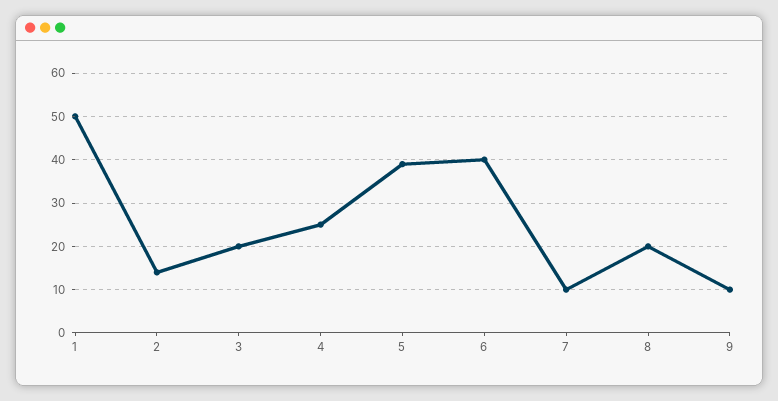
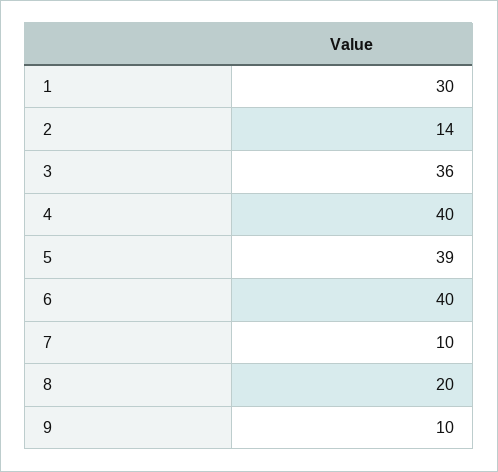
  {
-   "1": 50,
+   "1": 30,
    "2": 14,
-   "3": 20,
+   "3": 36,
-   "4": 25,
+   "4": 40,
    "5": 39,
    "6": 40,
    "7": 10,
    "8": 20,
    "9": 10
  }

